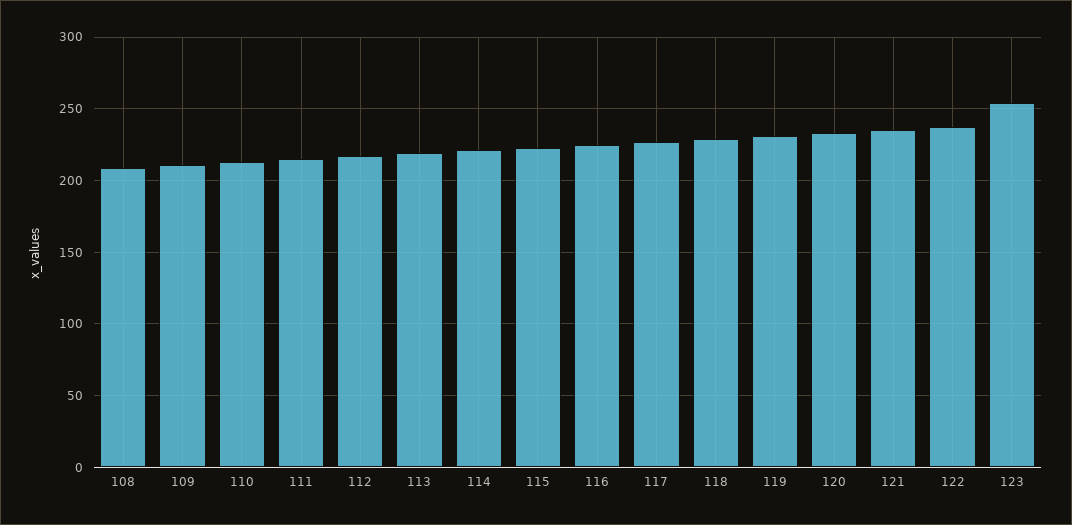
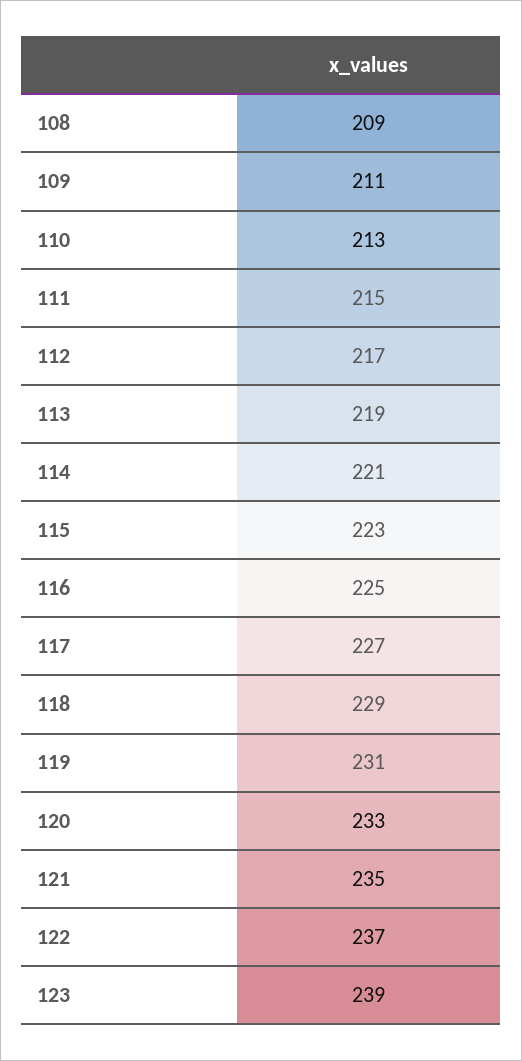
  {
    "108": 209,
    "109": 211,
    "110": 213,
    "111": 215,
    "112": 217,
    "113": 219,
    "114": 221,
    "115": 223,
    "116": 225,
    "117": 227,
    "118": 229,
    "119": 231,
    "120": 233,
    "121": 235,
    "122": 237,
-   "123": 255
+   "123": 239
  }

